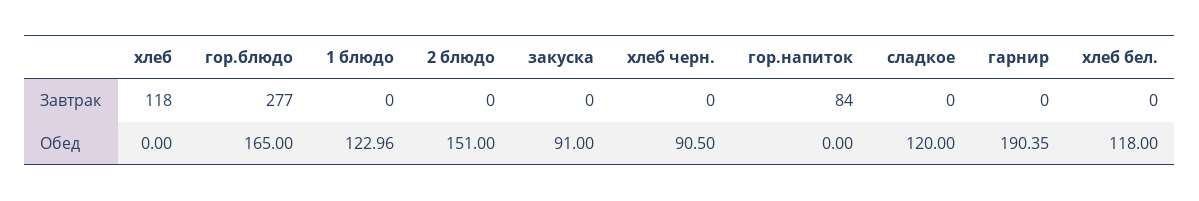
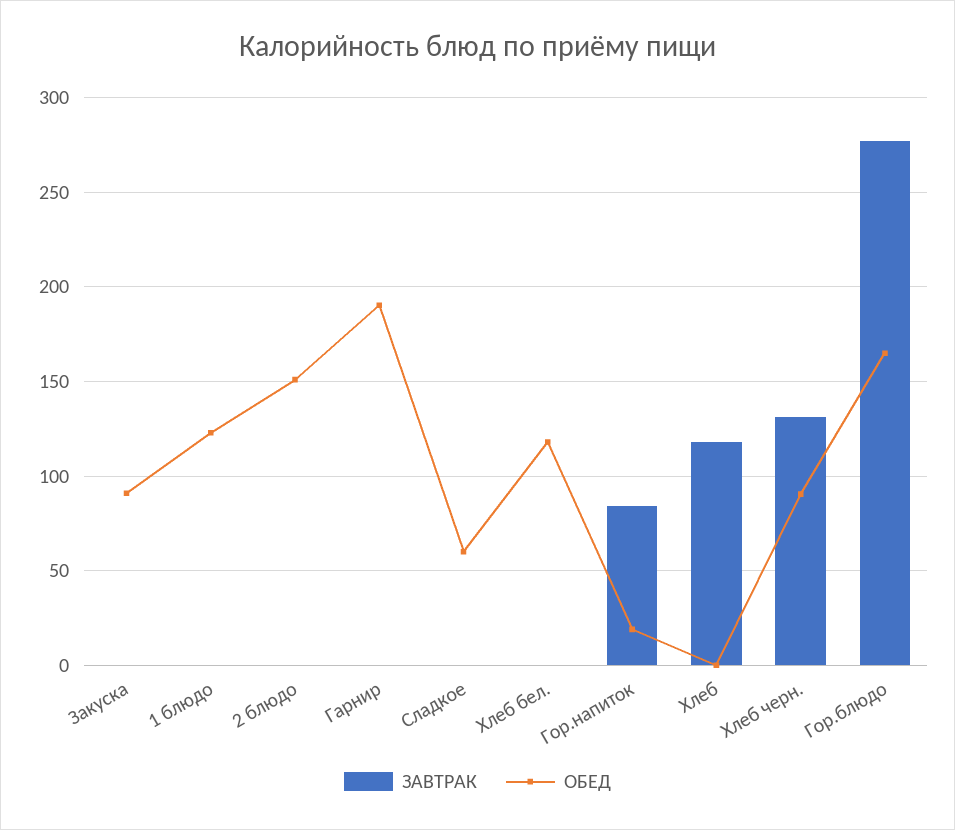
  {
    "Завтрак": {
      "хлеб": 118,
      "гор.блюдо": 277,
      "1 блюдо": 0,
      "2 блюдо": 0,
      "закуска": 0,
-     "хлеб черн.": 0,
+     "хлеб черн.": 130,
      "гор.напиток": 84,
      "сладкое": 0,
      "гарнир": 0,
      "хлеб бел.": 0
    },
    "Обед": {
      "хлеб": 0,
      "гор.блюдо": 165,
      "1 блюдо": 122.96,
      "2 блюдо": 151,
      "закуска": 91,
      "хлеб черн.": 90.5,
-     "гор.напиток": 0,
+     "гор.напиток": 20,
-     "сладкое": 120,
+     "сладкое": 60,
      "гарнир": 190.35,
      "хлеб бел.": 118
    }
  }

